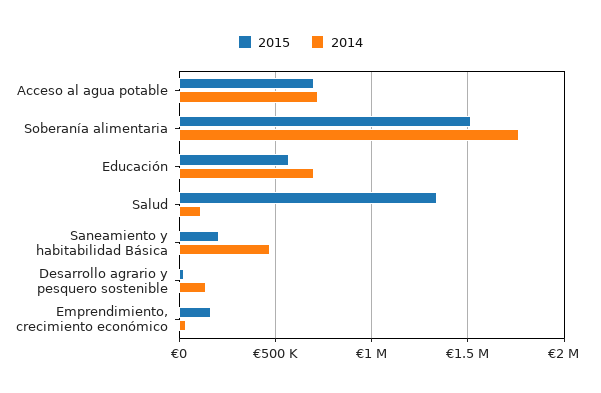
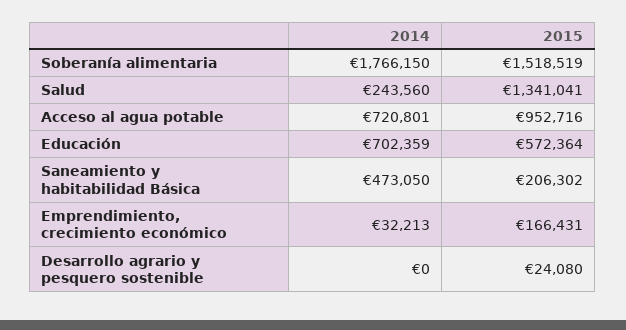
  {
    "2015": {
-     "Acceso al agua potable": 700000,
+     "Acceso al agua potable": 952716,
      "Soberanía alimentaria": 1518519,
      "Educación": 572364,
      "Salud": 1341041,
      "Saneamiento y habitabilidad Básica": 206302,
      "Desarrollo agrario y pesquero sostenible": 24080,
      "Emprendimiento, crecimiento económico": 166431
    },
    "2014": {
      "Acceso al agua potable": 720801,
      "Soberanía alimentaria": 1766150,
      "Educación": 702359,
-     "Salud": 100000,
+     "Salud": 243560,
      "Saneamiento y habitabilidad Básica": 473050,
-     "Desarrollo agrario y pesquero sostenible": 150000,
+     "Desarrollo agrario y pesquero sostenible": 0,
      "Emprendimiento, crecimiento económico": 32213
    }
  }

